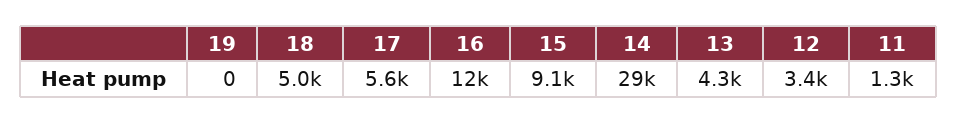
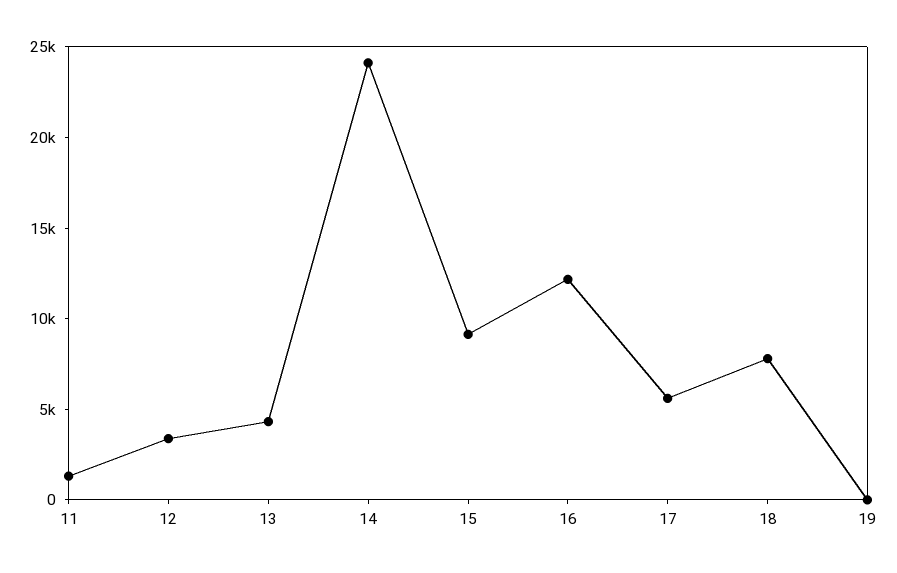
  {
    "19": 0,
-   "18": 5000,
+   "18": 8000,
    "17": 5600,
    "16": 12000,
    "15": 9100,
-   "14": 29000,
+   "14": 24000,
    "13": 4300,
    "12": 3400,
    "11": 1300
  }

